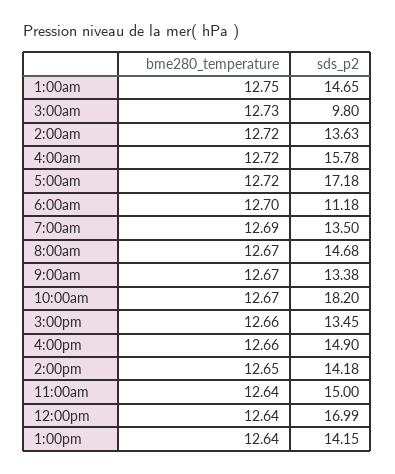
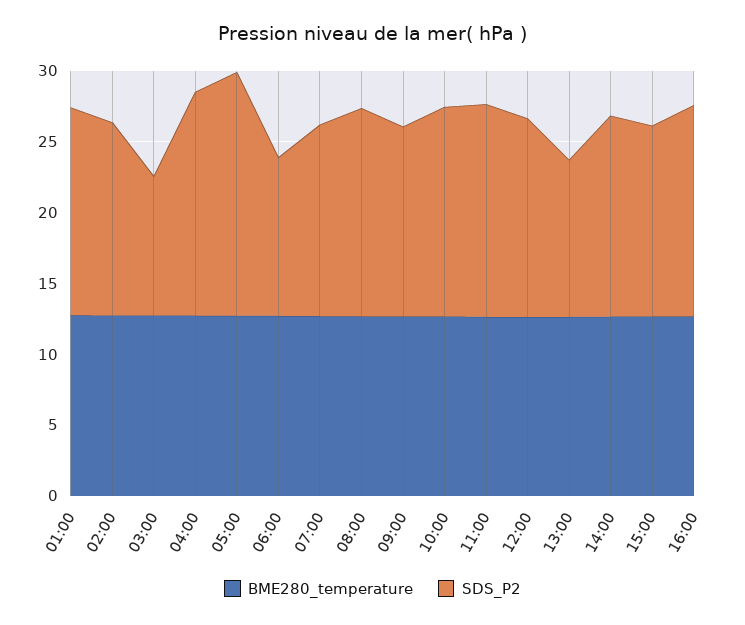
  {
    "bme280_temperature": {
      "1:00am": 12.75,
      "3:00am": 12.73,
      "2:00am": 12.72,
      "4:00am": 12.72,
      "5:00am": 12.72,
      "6:00am": 12.7,
      "7:00am": 12.69,
      "8:00am": 12.67,
      "9:00am": 12.67,
      "10:00am": 12.67,
      "3:00pm": 12.66,
      "4:00pm": 12.66,
      "2:00pm": 12.65,
      "11:00am": 12.64,
      "12:00pm": 12.64,
      "1:00pm": 12.64
    },
    "sds_p2": {
      "1:00am": 14.65,
      "3:00am": 9.8,
      "2:00am": 13.63,
      "4:00am": 15.78,
      "5:00am": 17.18,
      "6:00am": 11.18,
      "7:00am": 13.5,
      "8:00am": 14.68,
      "9:00am": 13.38,
-     "10:00am": 18.2,
+     "10:00am": 15,
      "3:00pm": 13.45,
      "4:00pm": 14.9,
      "2:00pm": 14.18,
      "11:00am": 15,
-     "12:00pm": 16.99,
+     "12:00pm": 14,
-     "1:00pm": 14.15
+     "1:00pm": 11
    }
  }

